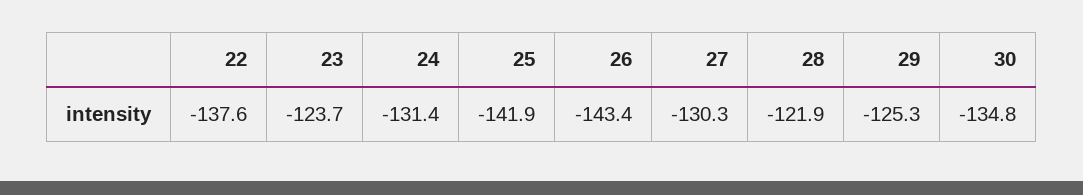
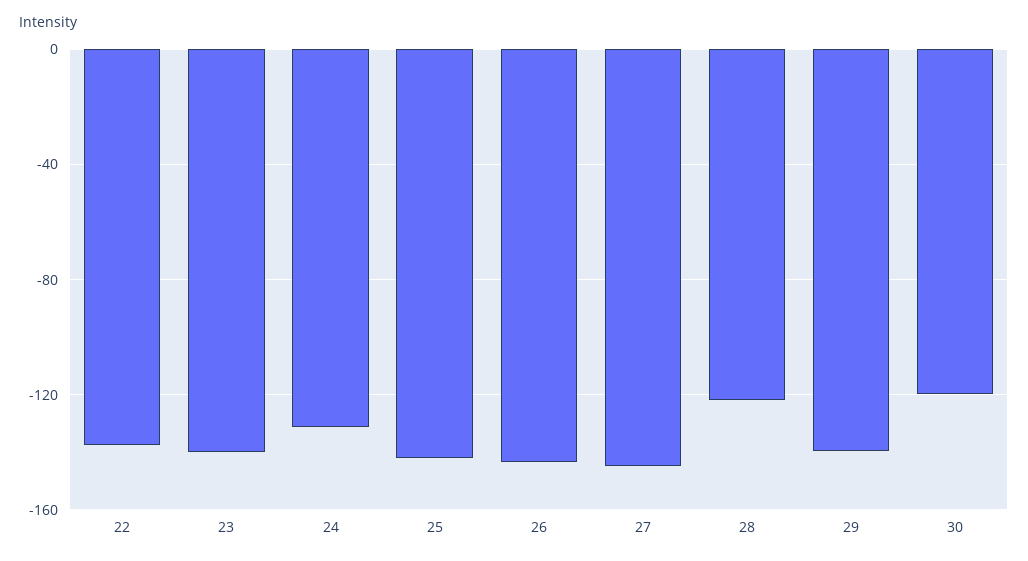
  {
    "22": -137.6,
-   "23": -123.7,
+   "23": -140,
    "24": -131.4,
    "25": -141.9,
    "26": -143.4,
-   "27": -130.3,
+   "27": -145,
    "28": -121.9,
-   "29": -125.3,
+   "29": -140,
-   "30": -134.8
+   "30": -120
  }

